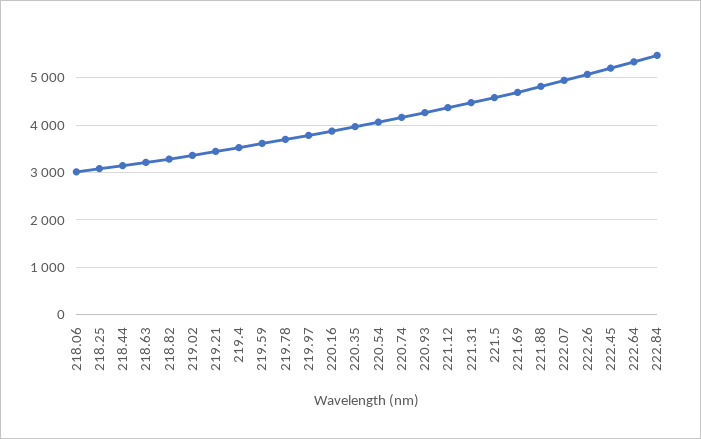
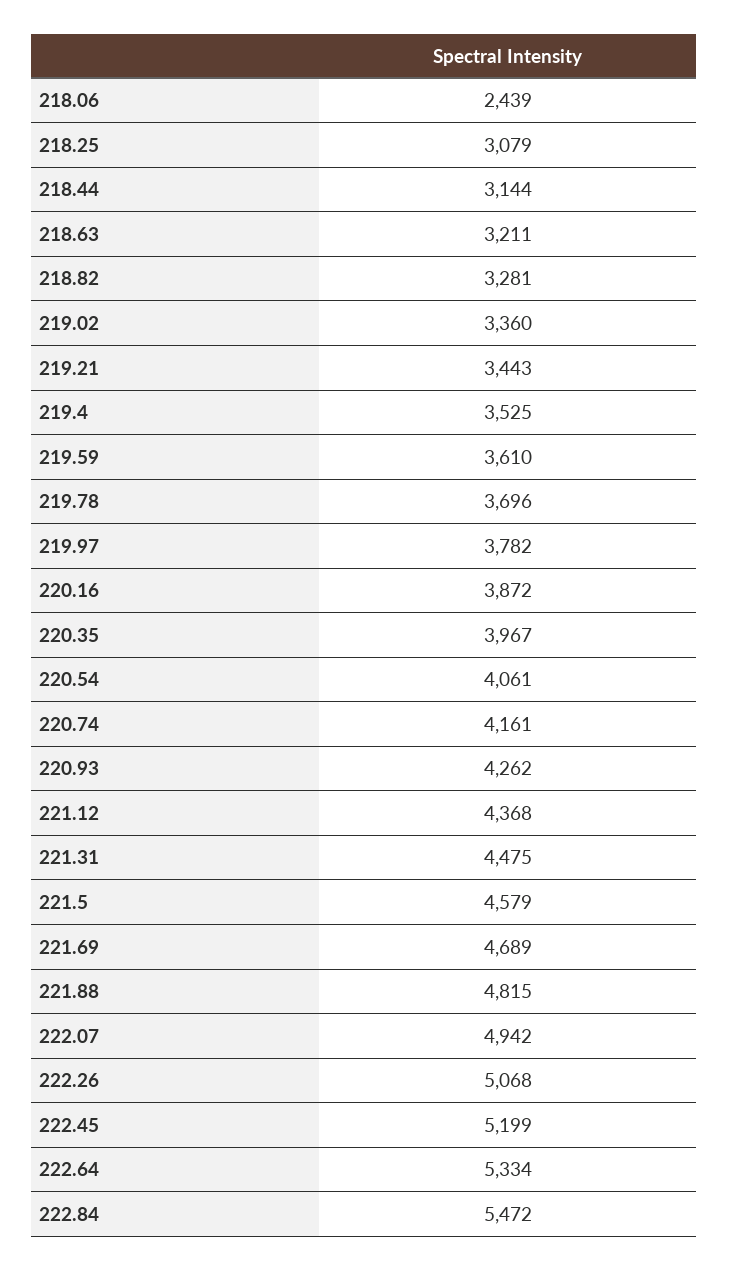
  {
-   "218.06": 3000,
+   "218.06": 2439,
    "218.25": 3079,
    "218.44": 3144,
    "218.63": 3211,
    "218.82": 3281,
    "219.02": 3360,
    "219.21": 3443,
    "219.4": 3525,
    "219.59": 3610,
    "219.78": 3696,
    "219.97": 3782,
    "220.16": 3872,
    "220.35": 3967,
    "220.54": 4061,
    "220.74": 4161,
    "220.93": 4262,
    "221.12": 4368,
    "221.31": 4475,
    "221.5": 4579,
    "221.69": 4689,
    "221.88": 4815,
    "222.07": 4942,
    "222.26": 5068,
    "222.45": 5199,
    "222.64": 5334,
    "222.84": 5472
  }

